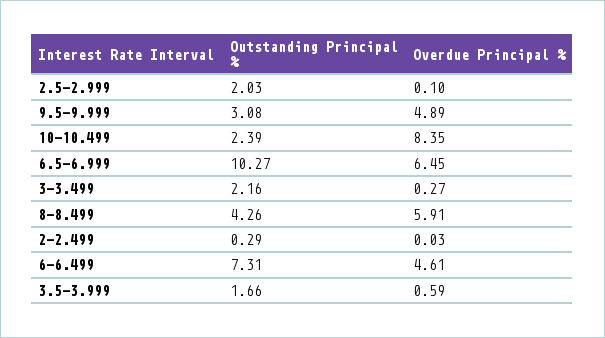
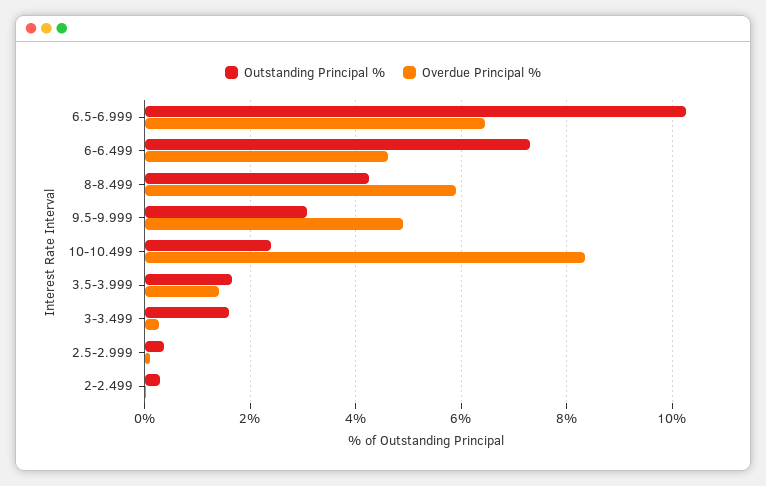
  {
    "Outstanding Principal %": {
-     "2.5-2.999": 2.03,
+     "2.5-2.999": 0.4,
      "9.5-9.999": 3.08,
      "10-10.499": 2.39,
      "6.5-6.999": 10.27,
-     "3-3.499": 2.16,
+     "3-3.499": 1.6,
      "8-8.499": 4.26,
      "2-2.499": 0.29,
      "6-6.499": 7.31,
      "3.5-3.999": 1.66
    },
    "Overdue Principal %": {
      "2.5-2.999": 0.1,
      "9.5-9.999": 4.89,
      "10-10.499": 8.35,
      "6.5-6.999": 6.45,
      "3-3.499": 0.27,
      "8-8.499": 5.91,
      "2-2.499": 0.03,
      "6-6.499": 4.61,
-     "3.5-3.999": 0.59
+     "3.5-3.999": 1.4
    }
  }

